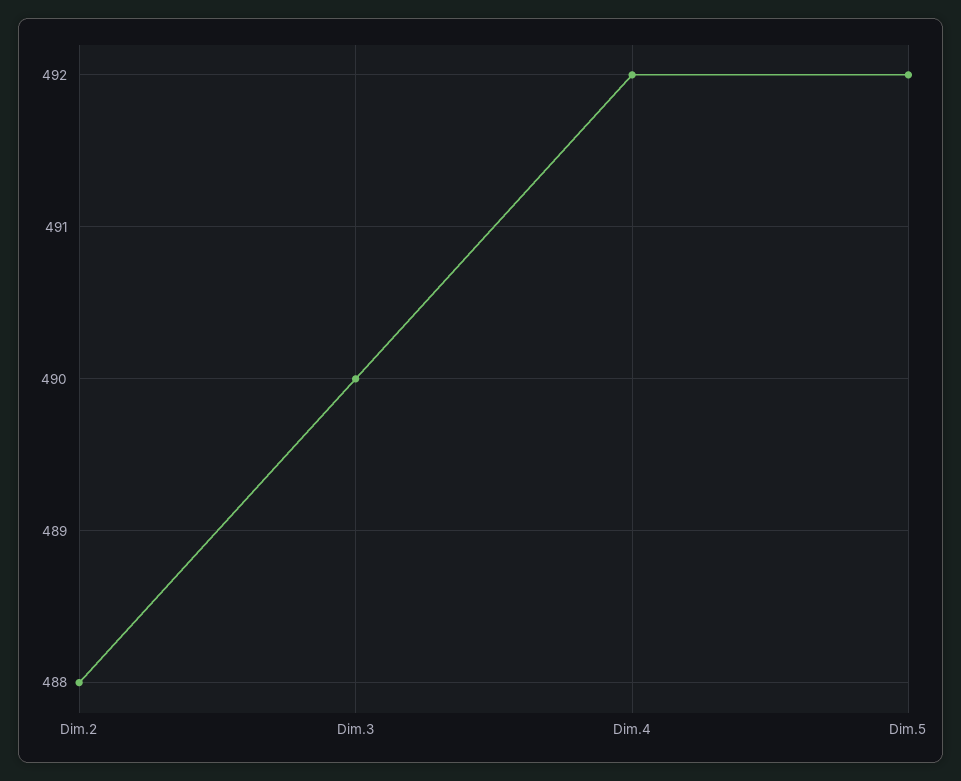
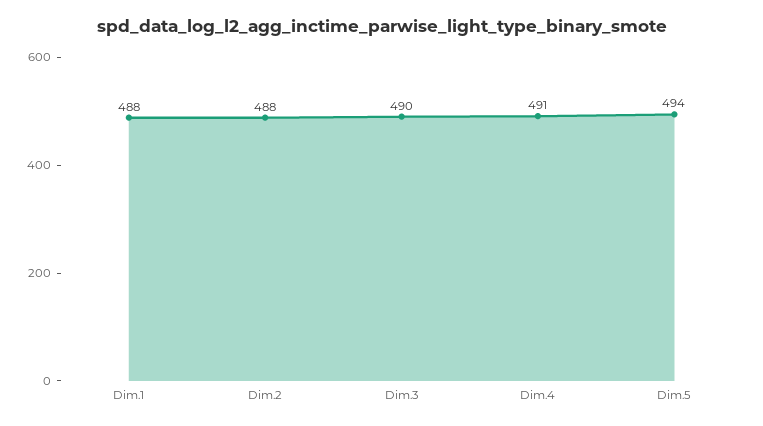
  {
    "Dim.2": 488,
    "Dim.3": 490,
-   "Dim.4": 492,
+   "Dim.4": 491,
-   "Dim.5": 492
+   "Dim.5": 494,
+   "Dim.1": 488
  }

